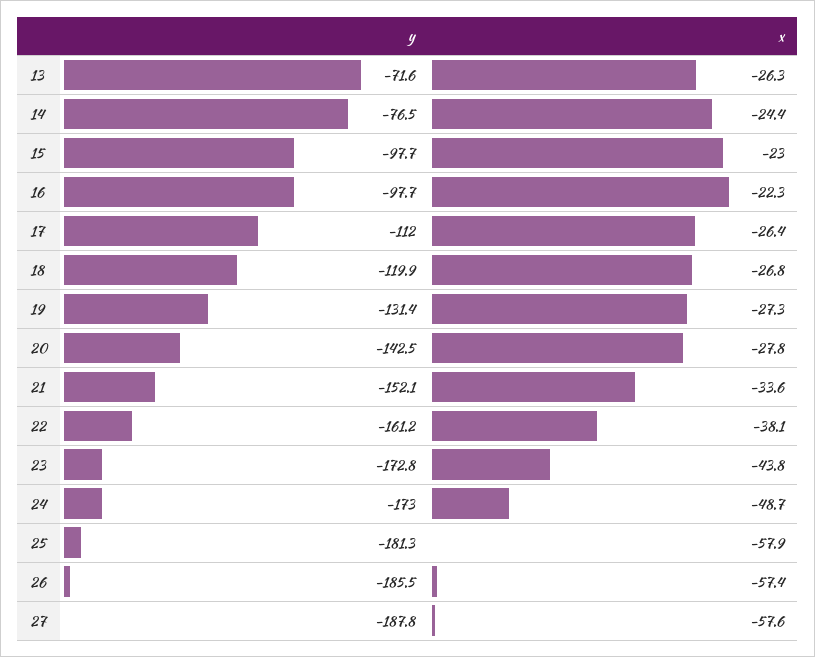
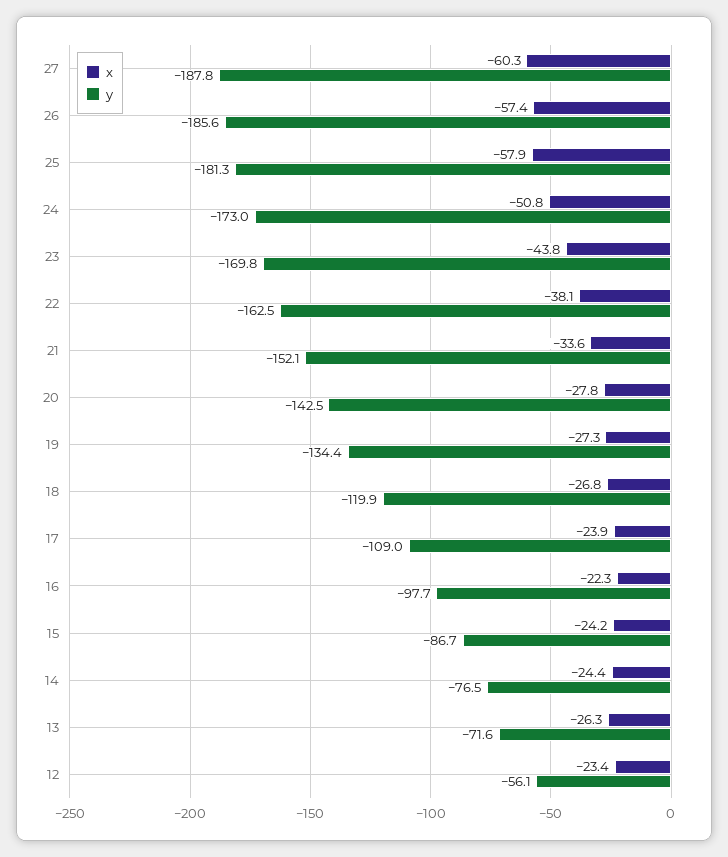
  {
    "y": {
      "13": -71.6,
      "14": -76.5,
-     "15": -97.7,
+     "15": -86.7,
      "16": -97.7,
-     "17": -112,
+     "17": -109,
      "18": -119.9,
-     "19": -131.4,
+     "19": -134.4,
      "20": -142.5,
      "21": -152.1,
-     "22": -161.2,
+     "22": -162.5,
-     "23": -172.8,
+     "23": -169.8,
      "24": -173,
      "25": -181.3,
-     "26": -185.5,
+     "26": -185.6,
-     "27": -187.8
+     "27": -187.8,
+     "12": -56.1
    },
    "x": {
      "13": -26.3,
      "14": -24.4,
-     "15": -23,
+     "15": -24.2,
      "16": -22.3,
-     "17": -26.4,
+     "17": -23.9,
      "18": -26.8,
      "19": -27.3,
      "20": -27.8,
      "21": -33.6,
      "22": -38.1,
      "23": -43.8,
-     "24": -48.7,
+     "24": -50.8,
      "25": -57.9,
      "26": -57.4,
-     "27": -57.6
+     "27": -60.3,
+     "12": -23.4
    }
  }

